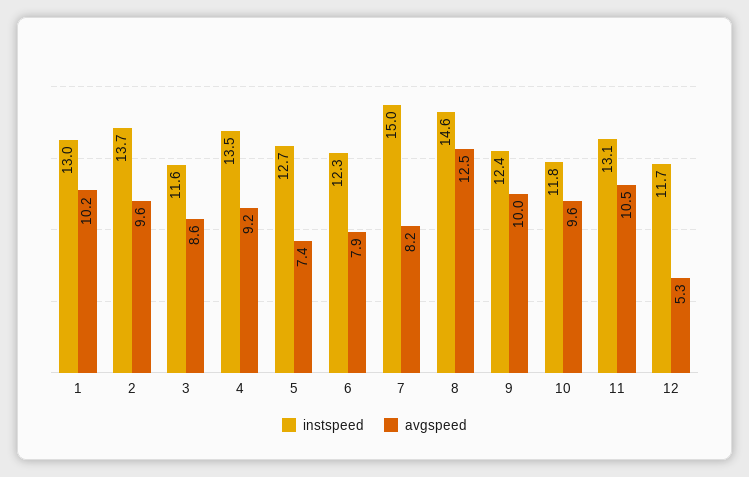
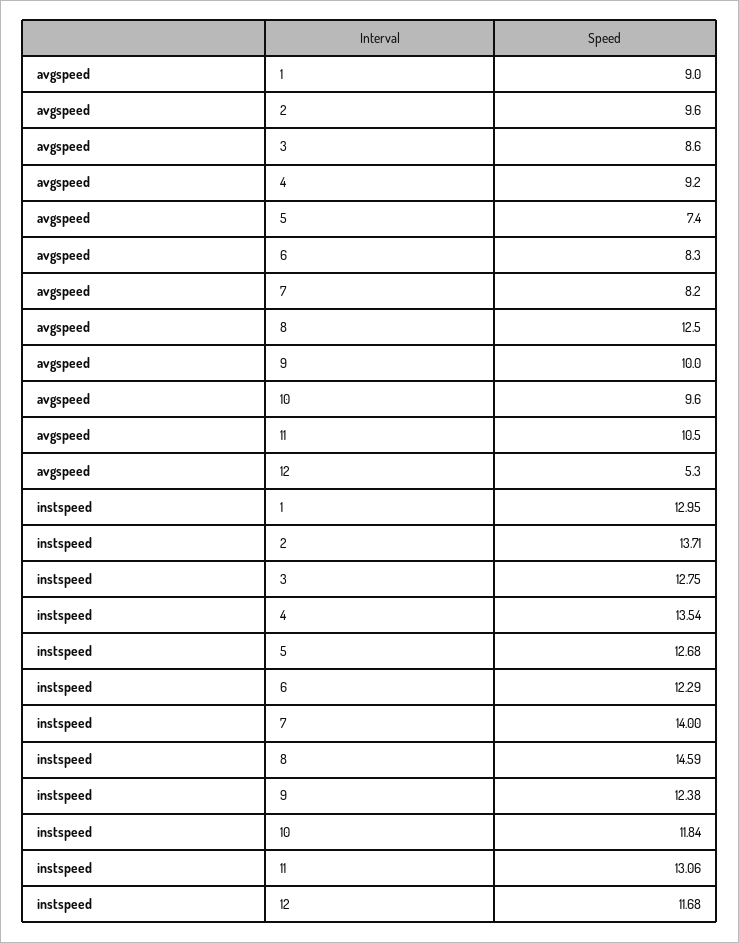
  {
    "instspeed": {
      "1": 12.95,
      "2": 13.71,
-     "3": 11.6,
+     "3": 12.75,
      "4": 13.54,
      "5": 12.68,
      "6": 12.29,
-     "7": 15,
+     "7": 14,
      "8": 14.59,
      "9": 12.38,
      "10": 11.84,
      "11": 13.06,
      "12": 11.68
    },
    "avgspeed": {
-     "1": 10.2,
+     "1": 9,
      "2": 9.6,
      "3": 8.6,
      "4": 9.2,
      "5": 7.4,
-     "6": 7.9,
+     "6": 8.3,
      "7": 8.2,
      "8": 12.5,
      "9": 10,
      "10": 9.6,
      "11": 10.5,
      "12": 5.3
    }
  }

